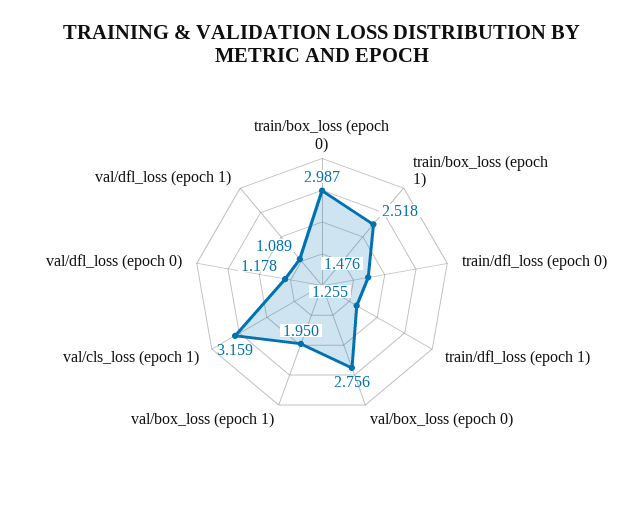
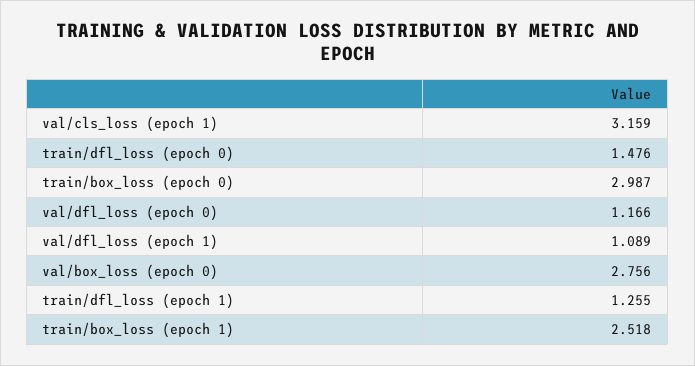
  {
    "train/box_loss (epoch 0)": 2.987,
    "train/box_loss (epoch 1)": 2.518,
    "train/dfl_loss (epoch 0)": 1.476,
    "train/dfl_loss (epoch 1)": 1.255,
    "val/box_loss (epoch 0)": 2.756,
-   "val/box_loss (epoch 1)": 1.95,
    "val/cls_loss (epoch 1)": 3.159,
-   "val/dfl_loss (epoch 0)": 1.178,
+   "val/dfl_loss (epoch 0)": 1.166,
    "val/dfl_loss (epoch 1)": 1.089
  }

